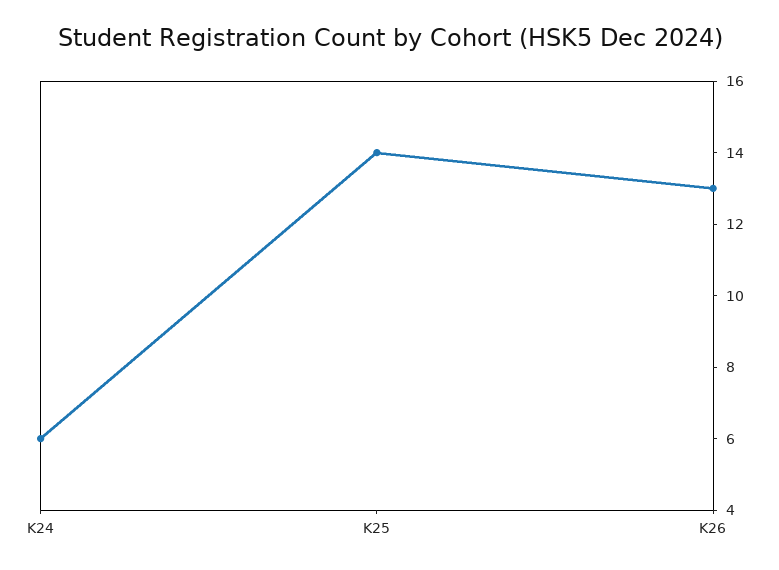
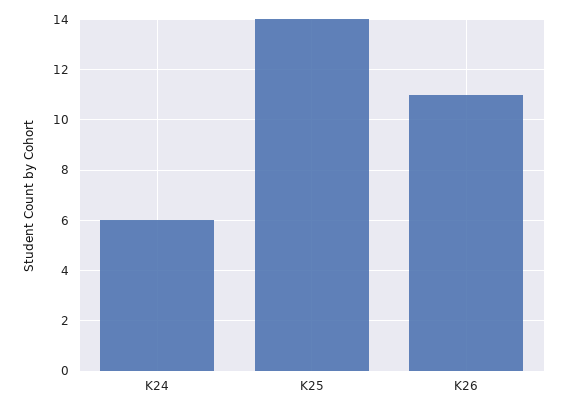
  {
    "K24": 6,
    "K25": 14,
-   "K26": 13
+   "K26": 11
  }

